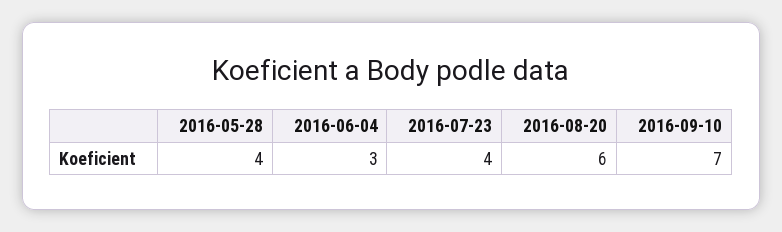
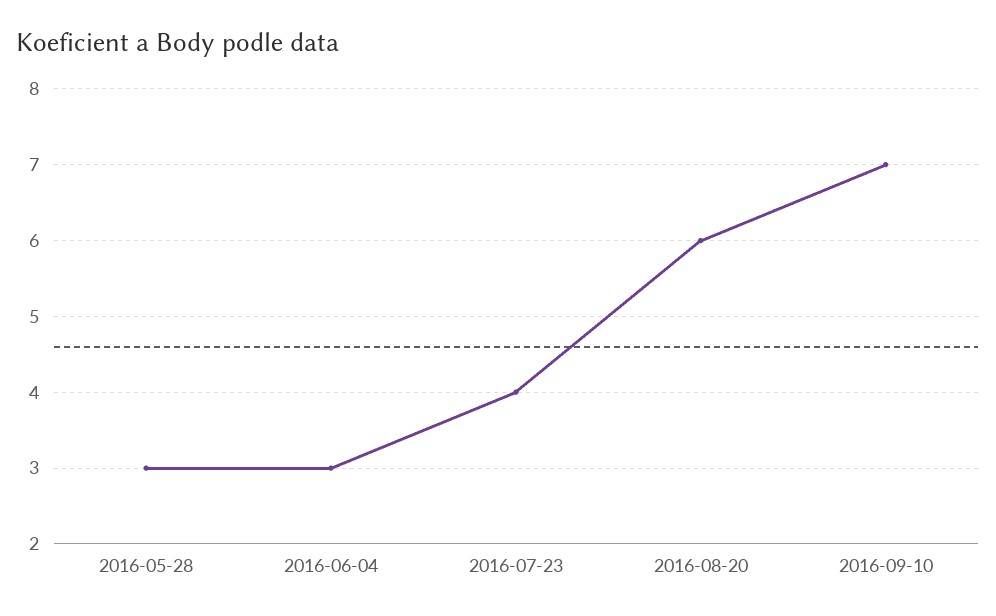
  {
-   "2016-05-28": 4,
+   "2016-05-28": 3,
    "2016-06-04": 3,
    "2016-07-23": 4,
    "2016-08-20": 6,
    "2016-09-10": 7
  }

